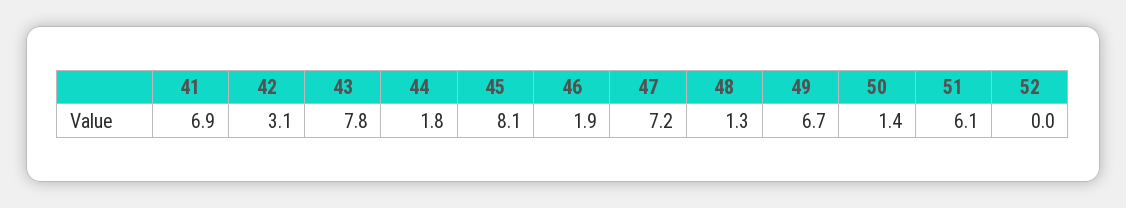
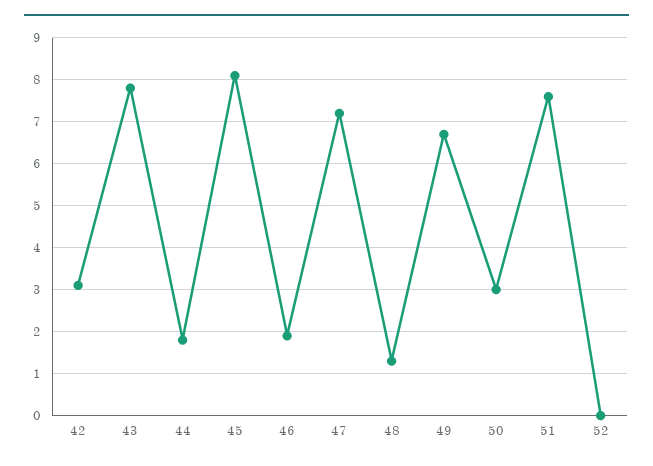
  {
-   "41": 6.9,
    "42": 3.1,
    "43": 7.8,
    "44": 1.8,
    "45": 8.1,
    "46": 1.9,
    "47": 7.2,
    "48": 1.3,
    "49": 6.7,
-   "50": 1.4,
+   "50": 3,
-   "51": 6.1,
+   "51": 7.5,
    "52": 0
  }

